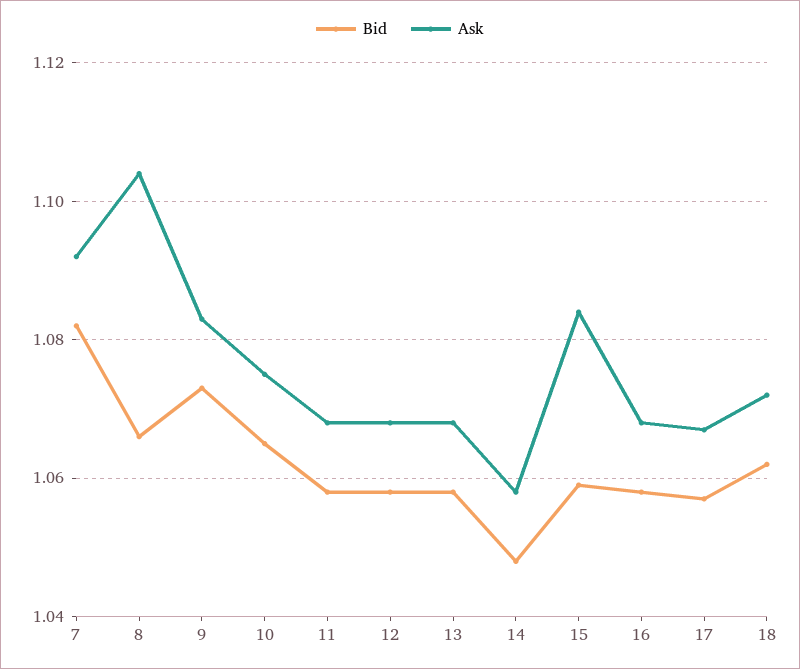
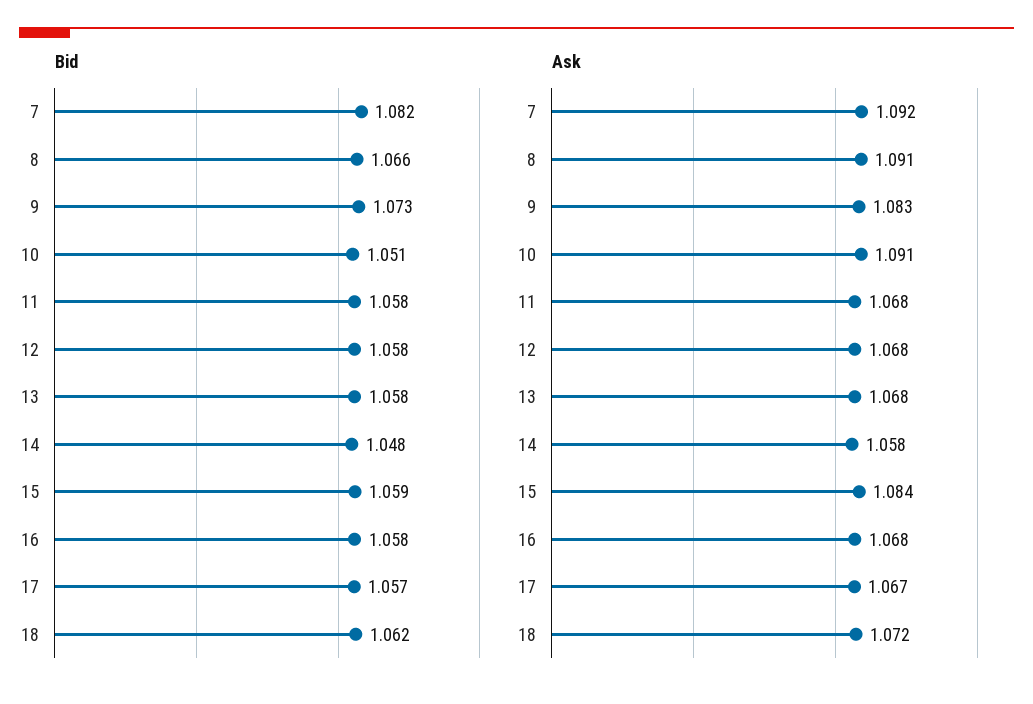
  {
    "Bid": {
      "7": 1.082,
      "8": 1.066,
      "9": 1.073,
-     "10": 1.065,
+     "10": 1.051,
      "11": 1.058,
      "12": 1.058,
      "13": 1.058,
      "14": 1.048,
      "15": 1.059,
      "16": 1.058,
      "17": 1.057,
      "18": 1.062
    },
    "Ask": {
      "7": 1.092,
-     "8": 1.105,
+     "8": 1.091,
      "9": 1.083,
-     "10": 1.075,
+     "10": 1.091,
      "11": 1.068,
      "12": 1.068,
      "13": 1.068,
      "14": 1.058,
      "15": 1.084,
      "16": 1.068,
      "17": 1.067,
      "18": 1.072
    }
  }

